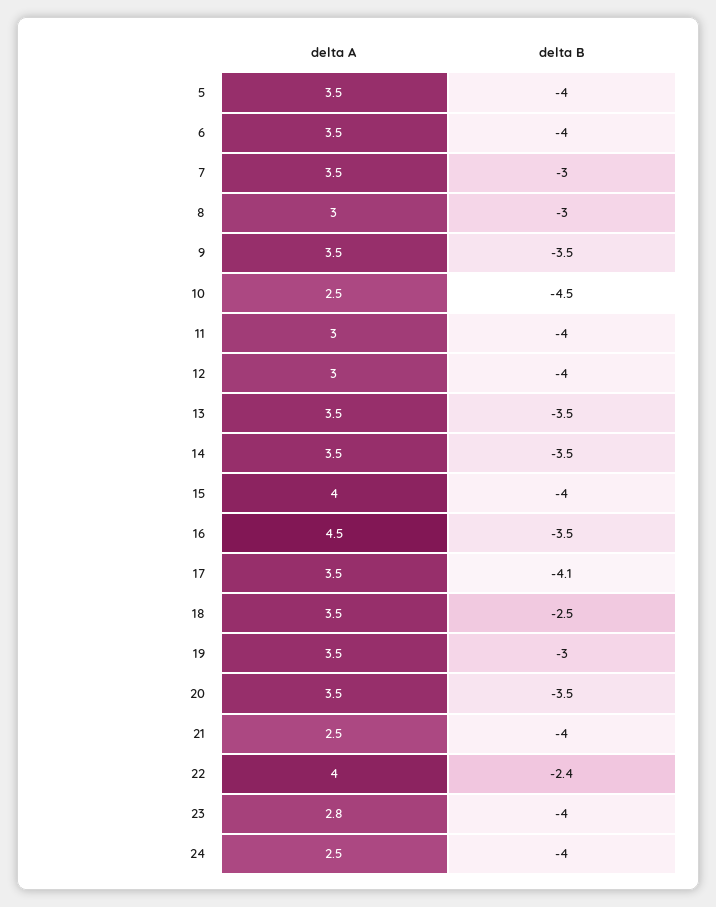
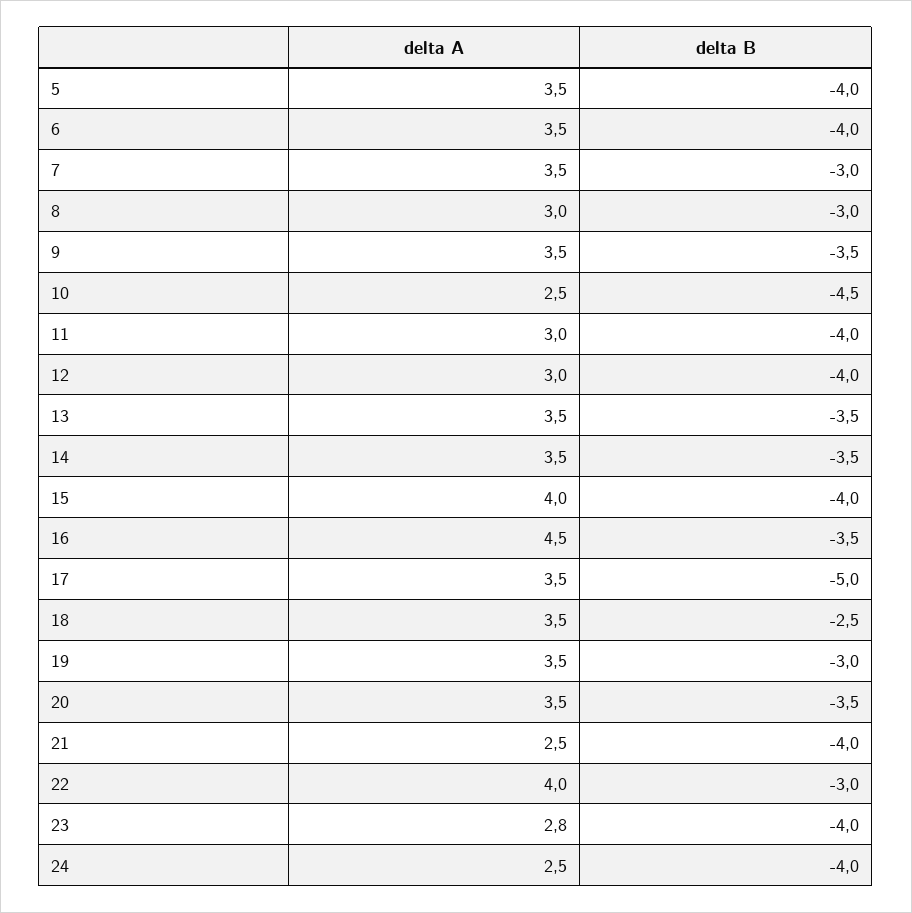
  {
    "delta A": {
      "5": 3.5,
      "6": 3.5,
      "7": 3.5,
      "8": 3,
      "9": 3.5,
      "10": 2.5,
      "11": 3,
      "12": 3,
      "13": 3.5,
      "14": 3.5,
      "15": 4,
      "16": 4.5,
      "17": 3.5,
      "18": 3.5,
      "19": 3.5,
      "20": 3.5,
      "21": 2.5,
      "22": 4,
      "23": 2.8,
      "24": 2.5
    },
    "delta B": {
      "5": -4,
      "6": -4,
      "7": -3,
      "8": -3,
      "9": -3.5,
      "10": -4.5,
      "11": -4,
      "12": -4,
      "13": -3.5,
      "14": -3.5,
      "15": -4,
      "16": -3.5,
-     "17": -4.1,
+     "17": -5,
      "18": -2.5,
      "19": -3,
      "20": -3.5,
      "21": -4,
-     "22": -2.4,
+     "22": -3,
      "23": -4,
      "24": -4
    }
  }

